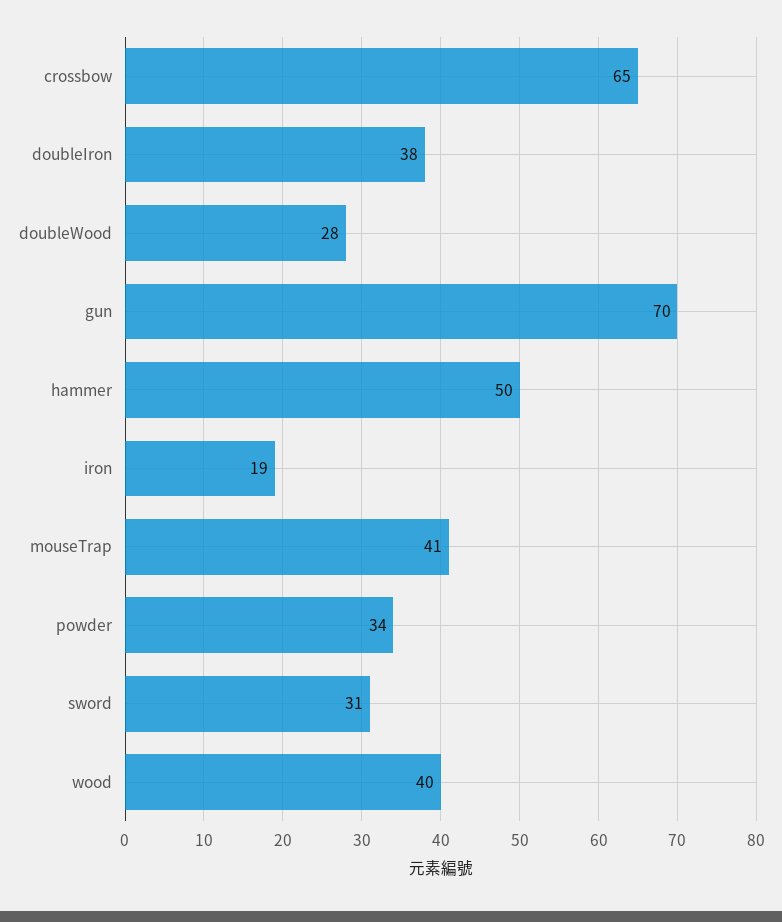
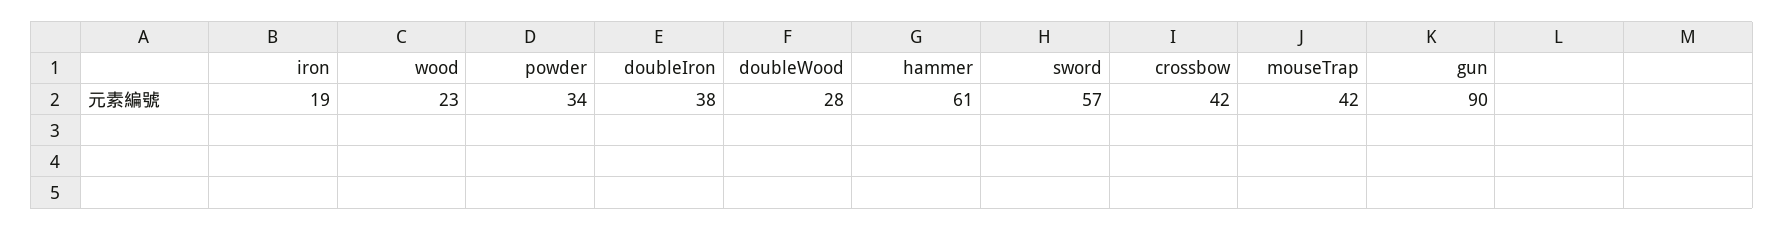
  {
-   "crossbow": 65,
+   "crossbow": 42,
    "doubleIron": 38,
    "doubleWood": 28,
-   "gun": 70,
+   "gun": 90,
-   "hammer": 50,
+   "hammer": 61,
    "iron": 19,
-   "mouseTrap": 41,
+   "mouseTrap": 42,
    "powder": 34,
-   "sword": 31,
+   "sword": 57,
-   "wood": 40
+   "wood": 23
  }

